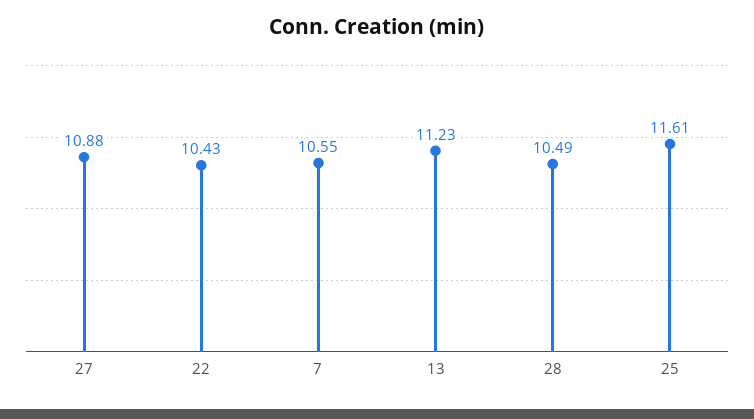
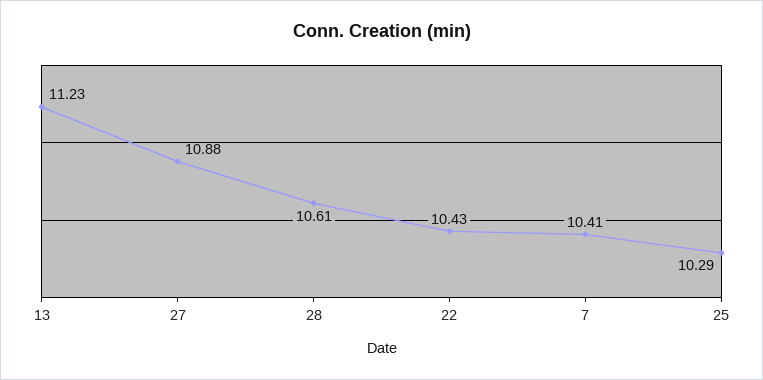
  {
    "27": 10.88,
    "22": 10.43,
-   "7": 10.55,
+   "7": 10.41,
    "13": 11.23,
-   "28": 10.49,
+   "28": 10.61,
-   "25": 11.61
+   "25": 10.29
  }

